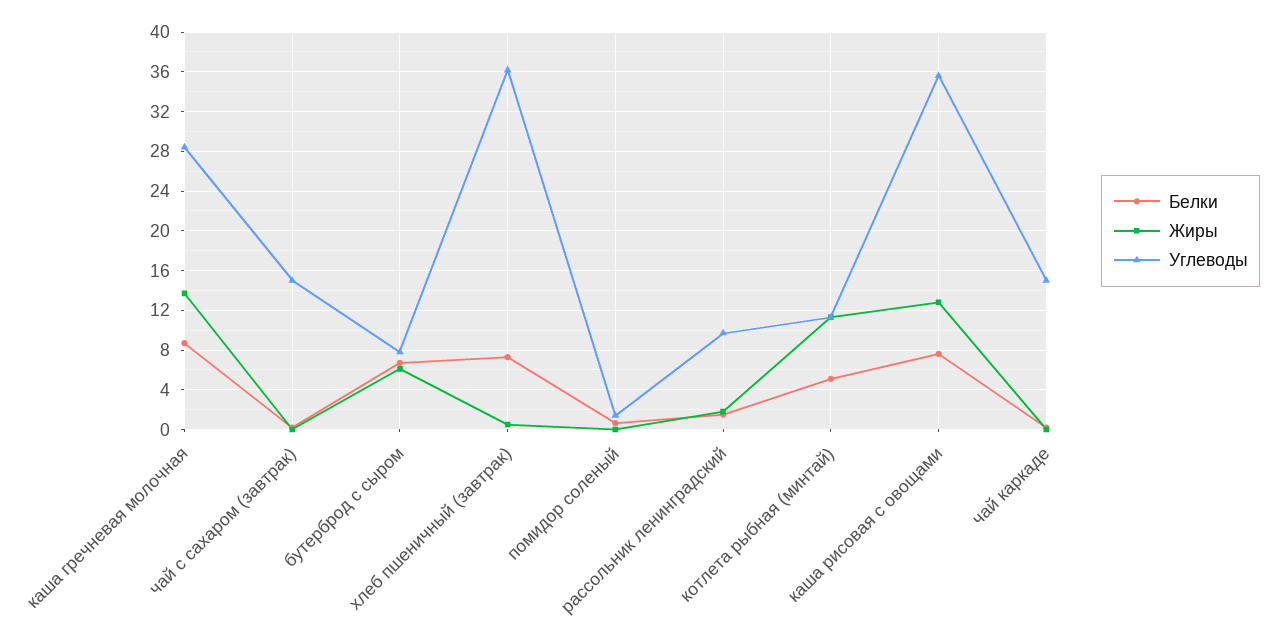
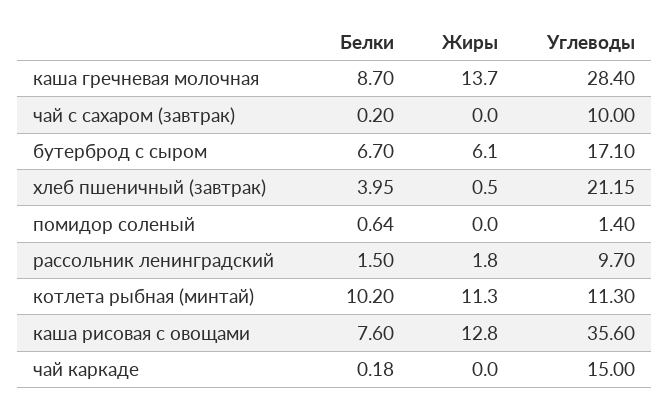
  {
    "Белки": {
      "каша гречневая молочная": 8.7,
      "чай с сахаром (завтрак)": 0.2,
      "бутерброд с сыром": 6.7,
-     "хлеб пшеничный (завтрак)": 7,
+     "хлеб пшеничный (завтрак)": 3.95,
      "помидор соленый": 0.64,
      "рассольник ленинградский": 1.5,
-     "котлета рыбная (минтай)": 5,
+     "котлета рыбная (минтай)": 10.2,
      "каша рисовая с овощами": 7.6,
      "чай каркаде": 0.18
    },
    "Жиры": {
      "каша гречневая молочная": 13.7,
      "чай с сахаром (завтрак)": 0,
      "бутерброд с сыром": 6.1,
      "хлеб пшеничный (завтрак)": 0.5,
      "помидор соленый": 0,
      "рассольник ленинградский": 1.8,
      "котлета рыбная (минтай)": 11.3,
      "каша рисовая с овощами": 12.8,
      "чай каркаде": 0
    },
    "Углеводы": {
      "каша гречневая молочная": 28.4,
-     "чай с сахаром (завтрак)": 15,
+     "чай с сахаром (завтрак)": 10,
-     "бутерброд с сыром": 8,
+     "бутерброд с сыром": 17.1,
-     "хлеб пшеничный (завтрак)": 36,
+     "хлеб пшеничный (завтрак)": 21.15,
      "помидор соленый": 1.4,
      "рассольник ленинградский": 9.7,
      "котлета рыбная (минтай)": 11.3,
      "каша рисовая с овощами": 35.6,
      "чай каркаде": 15
    }
  }

